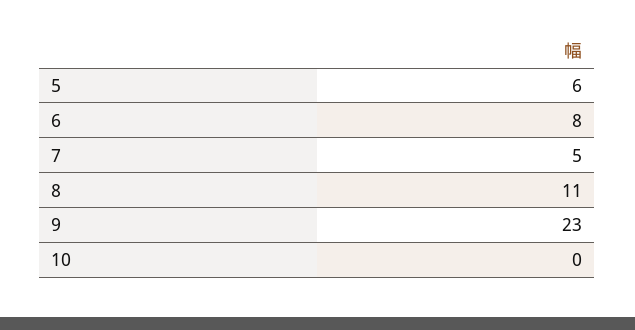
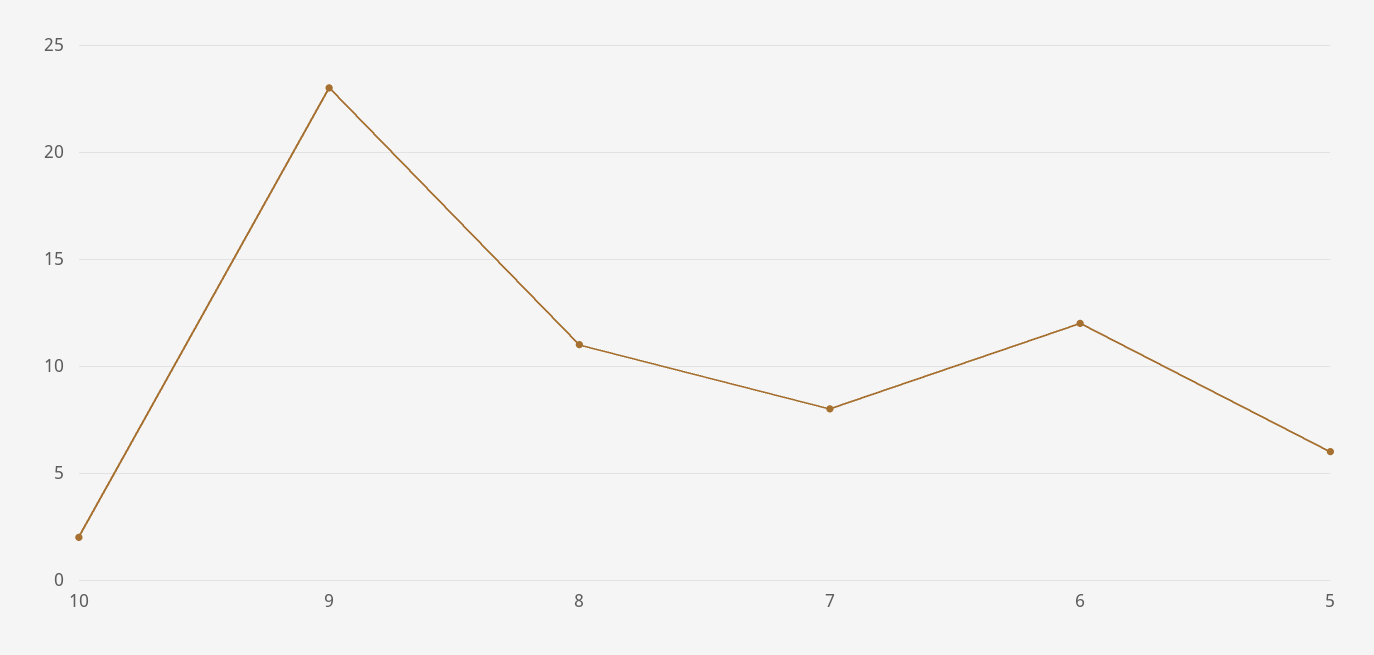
  {
    "5": 6,
-   "6": 8,
+   "6": 12,
-   "7": 5,
+   "7": 8,
    "8": 11,
    "9": 23,
-   "10": 0
+   "10": 2
  }

